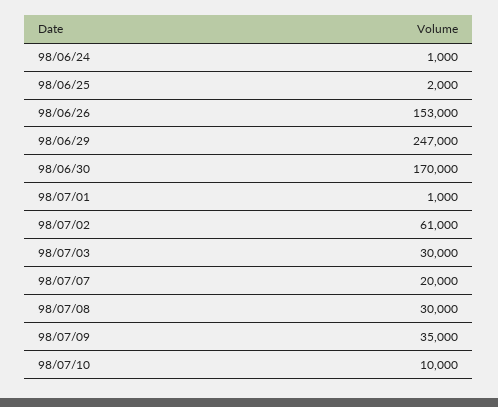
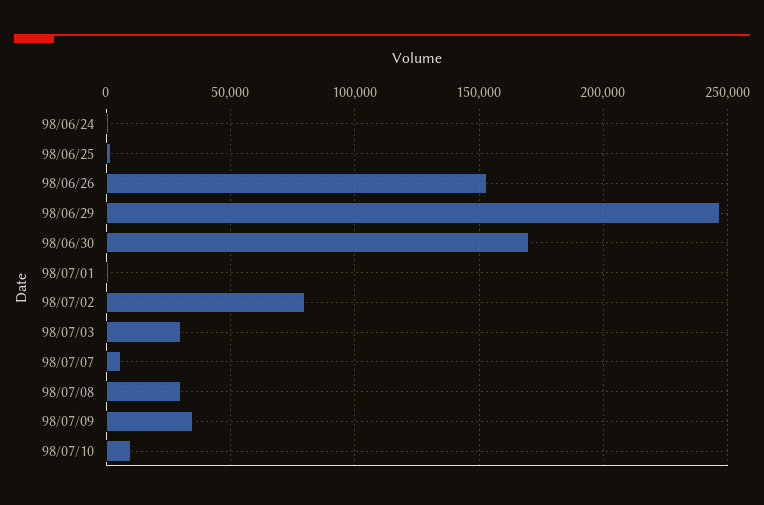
  {
    "98/06/24": 1000,
    "98/06/25": 2000,
    "98/06/26": 153000,
    "98/06/29": 247000,
    "98/06/30": 170000,
    "98/07/01": 1000,
-   "98/07/02": 61000,
+   "98/07/02": 80000,
    "98/07/03": 30000,
-   "98/07/07": 20000,
+   "98/07/07": 5000,
    "98/07/08": 30000,
    "98/07/09": 35000,
    "98/07/10": 10000
  }

